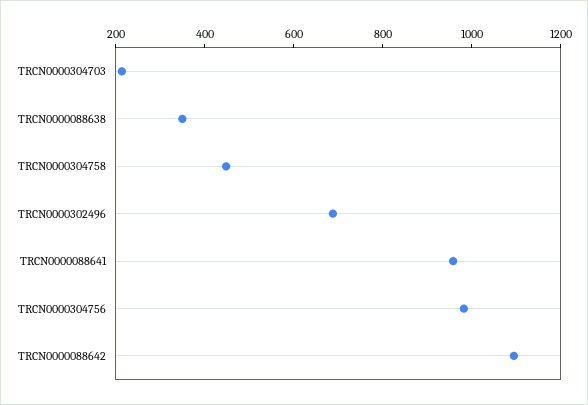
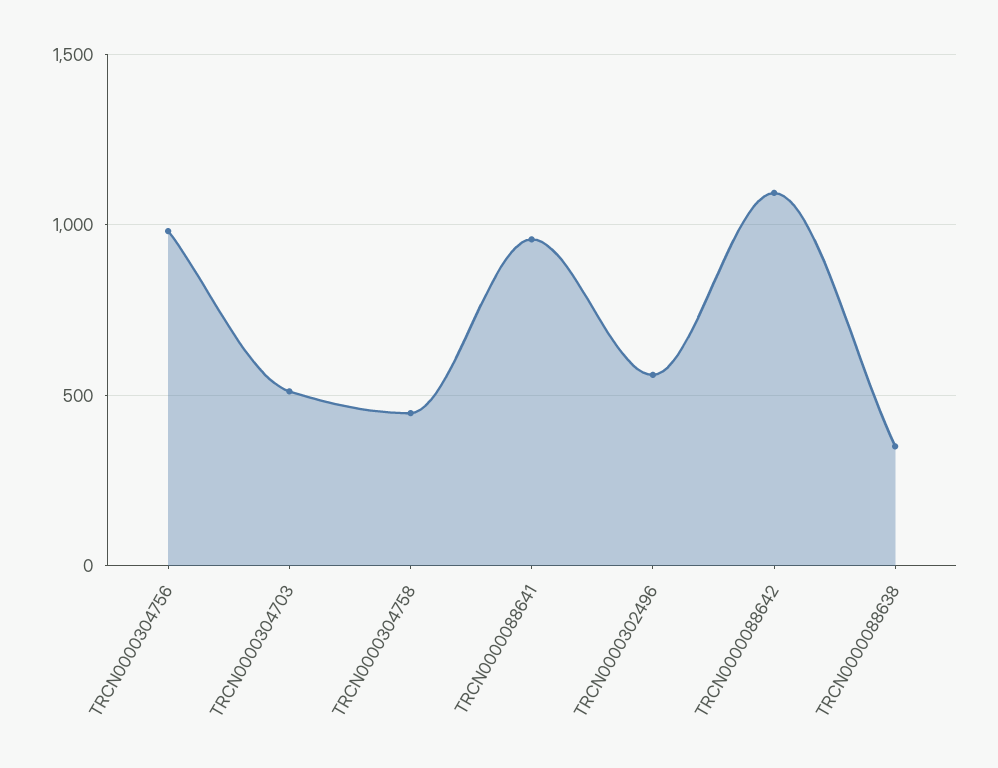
  {
-   "TRCN0000304703": 200,
+   "TRCN0000304703": 500,
    "TRCN0000088638": 350,
    "TRCN0000304758": 450,
-   "TRCN0000302496": 700,
+   "TRCN0000302496": 550,
    "TRCN0000088641": 950,
    "TRCN0000304756": 1000,
    "TRCN0000088642": 1100
  }

